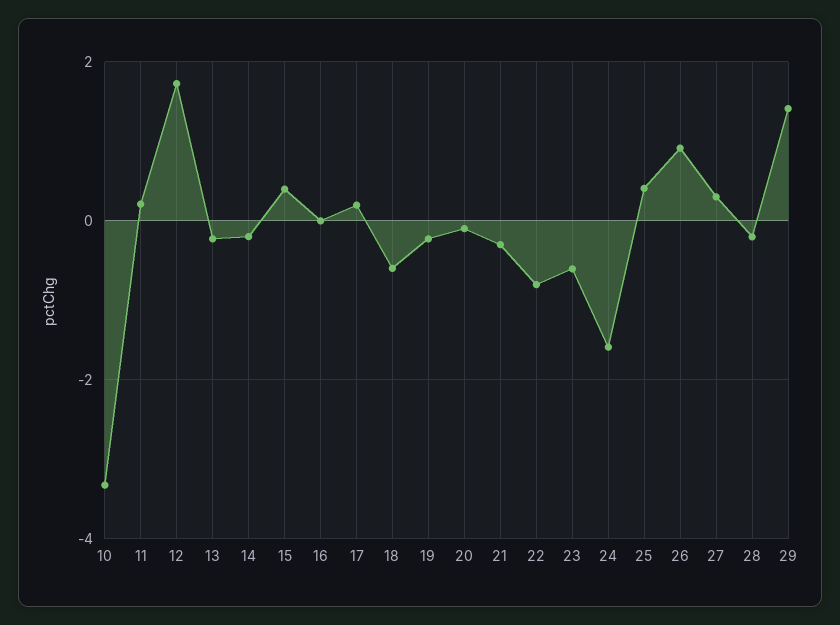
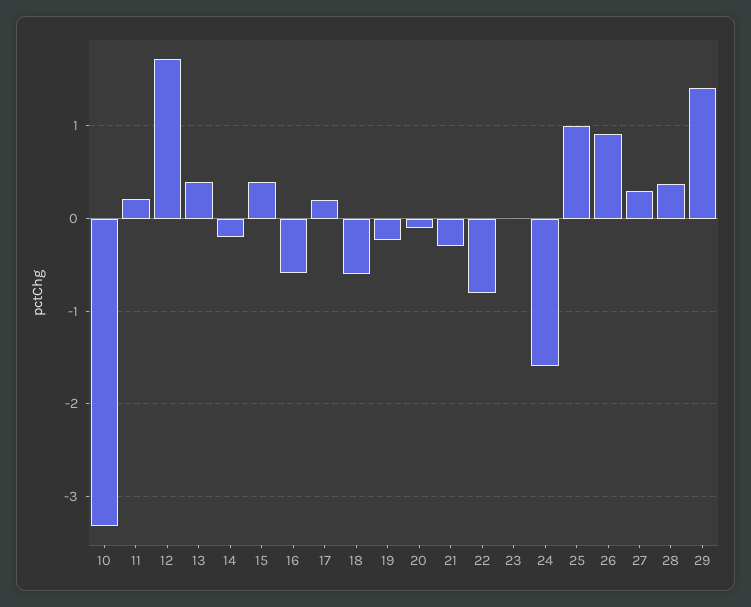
  {
    "10": -3.3,
    "11": 0.2,
    "12": 1.7,
-   "13": -0.2,
+   "13": 0.4,
    "14": -0.2,
    "15": 0.4,
-   "16": 0,
+   "16": -0.6,
    "17": 0.2,
    "18": -0.6,
    "19": -0.2,
    "20": -0.1,
    "21": -0.3,
    "22": -0.8,
-   "23": -0.6,
+   "23": 0,
    "24": -1.6,
-   "25": 0.4,
+   "25": 1,
    "26": 0.9,
    "27": 0.3,
-   "28": -0.2,
+   "28": 0.4,
    "29": 1.4
  }

